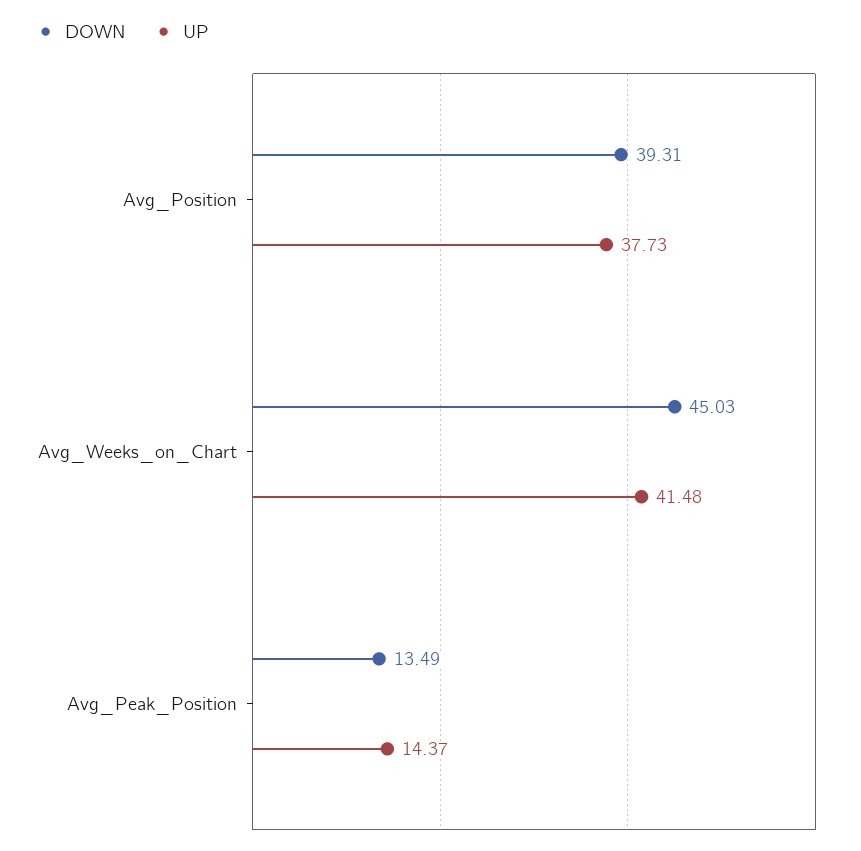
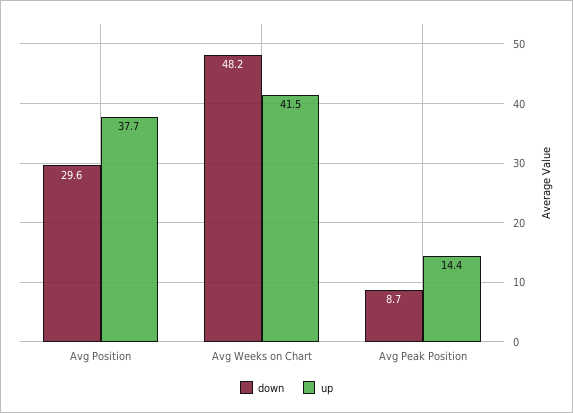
  {
    "DOWN": {
-     "Avg_Position": 39.31,
+     "Avg_Position": 29.6,
-     "Avg_Weeks_on_Chart": 45.03,
+     "Avg_Weeks_on_Chart": 48.2,
-     "Avg_Peak_Position": 13.49
+     "Avg_Peak_Position": 8.7
    },
    "UP": {
      "Avg_Position": 37.73,
      "Avg_Weeks_on_Chart": 41.48,
      "Avg_Peak_Position": 14.37
    }
  }

